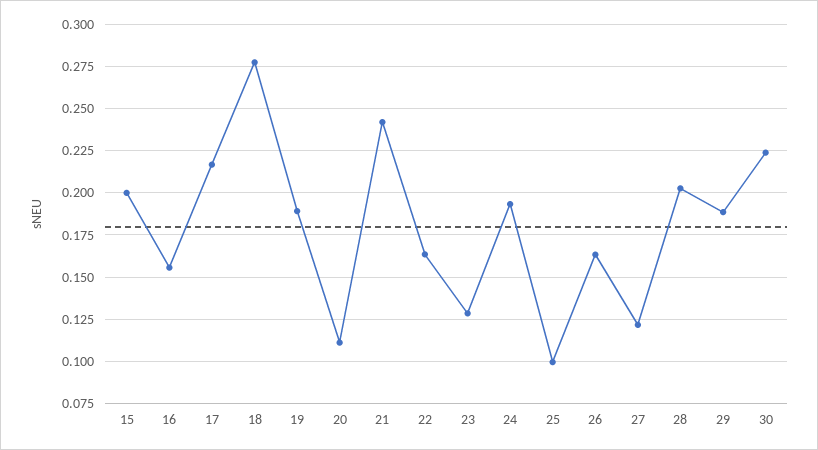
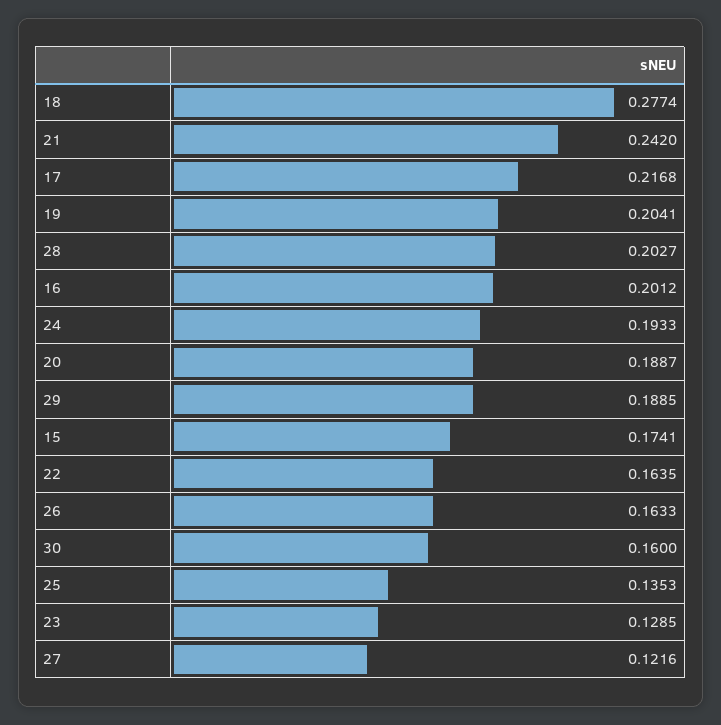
  {
-   "15": 0.2,
+   "15": 0.1741,
-   "16": 0.155,
+   "16": 0.2012,
    "17": 0.2168,
    "18": 0.2774,
-   "19": 0.19,
+   "19": 0.2041,
-   "20": 0.11,
+   "20": 0.1887,
    "21": 0.242,
    "22": 0.1635,
    "23": 0.1285,
    "24": 0.1933,
-   "25": 0.1,
+   "25": 0.1353,
    "26": 0.1633,
    "27": 0.1216,
    "28": 0.2027,
    "29": 0.1885,
-   "30": 0.225
+   "30": 0.16
  }

